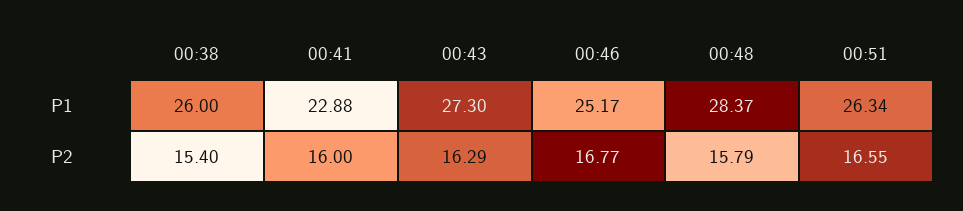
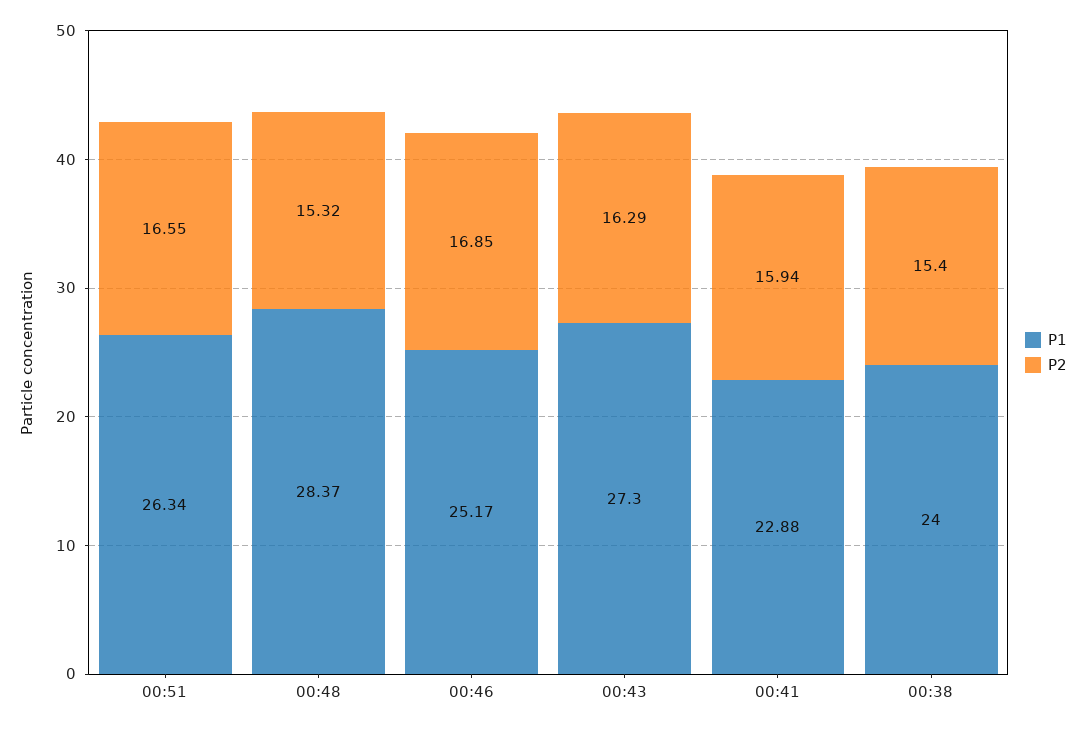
  {
    "P1": {
-     "00:38": 26,
+     "00:38": 24,
      "00:41": 22.88,
      "00:43": 27.3,
      "00:46": 25.17,
      "00:48": 28.37,
      "00:51": 26.34
    },
    "P2": {
      "00:38": 15.4,
-     "00:41": 16,
+     "00:41": 15.94,
      "00:43": 16.29,
-     "00:46": 16.77,
+     "00:46": 16.85,
-     "00:48": 15.79,
+     "00:48": 15.32,
      "00:51": 16.55
    }
  }

